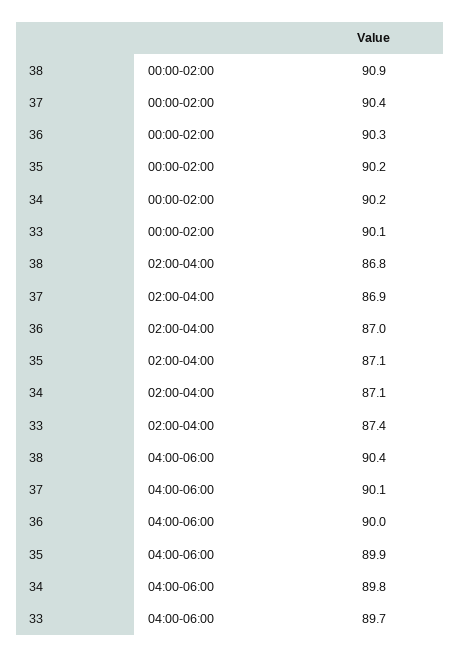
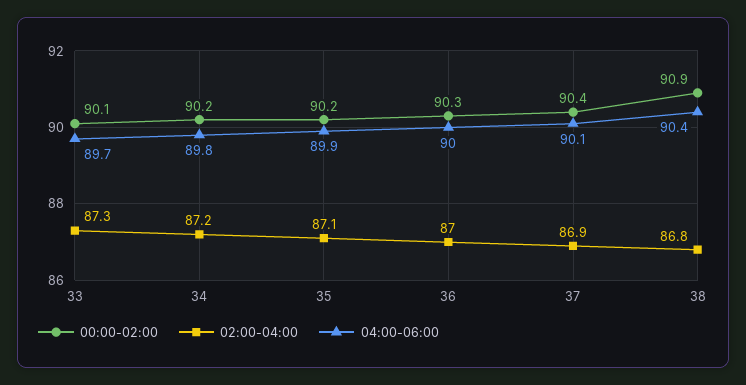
  {
    "00:00-02:00": {
      "38": 90.9,
      "37": 90.4,
      "36": 90.3,
      "35": 90.2,
      "34": 90.2,
      "33": 90.1
    },
    "02:00-04:00": {
      "38": 86.8,
      "37": 86.9,
      "36": 87,
      "35": 87.1,
-     "34": 87.1,
+     "34": 87.2,
-     "33": 87.4
+     "33": 87.3
    },
    "04:00-06:00": {
      "38": 90.4,
      "37": 90.1,
      "36": 90,
      "35": 89.9,
      "34": 89.8,
      "33": 89.7
    }
  }

